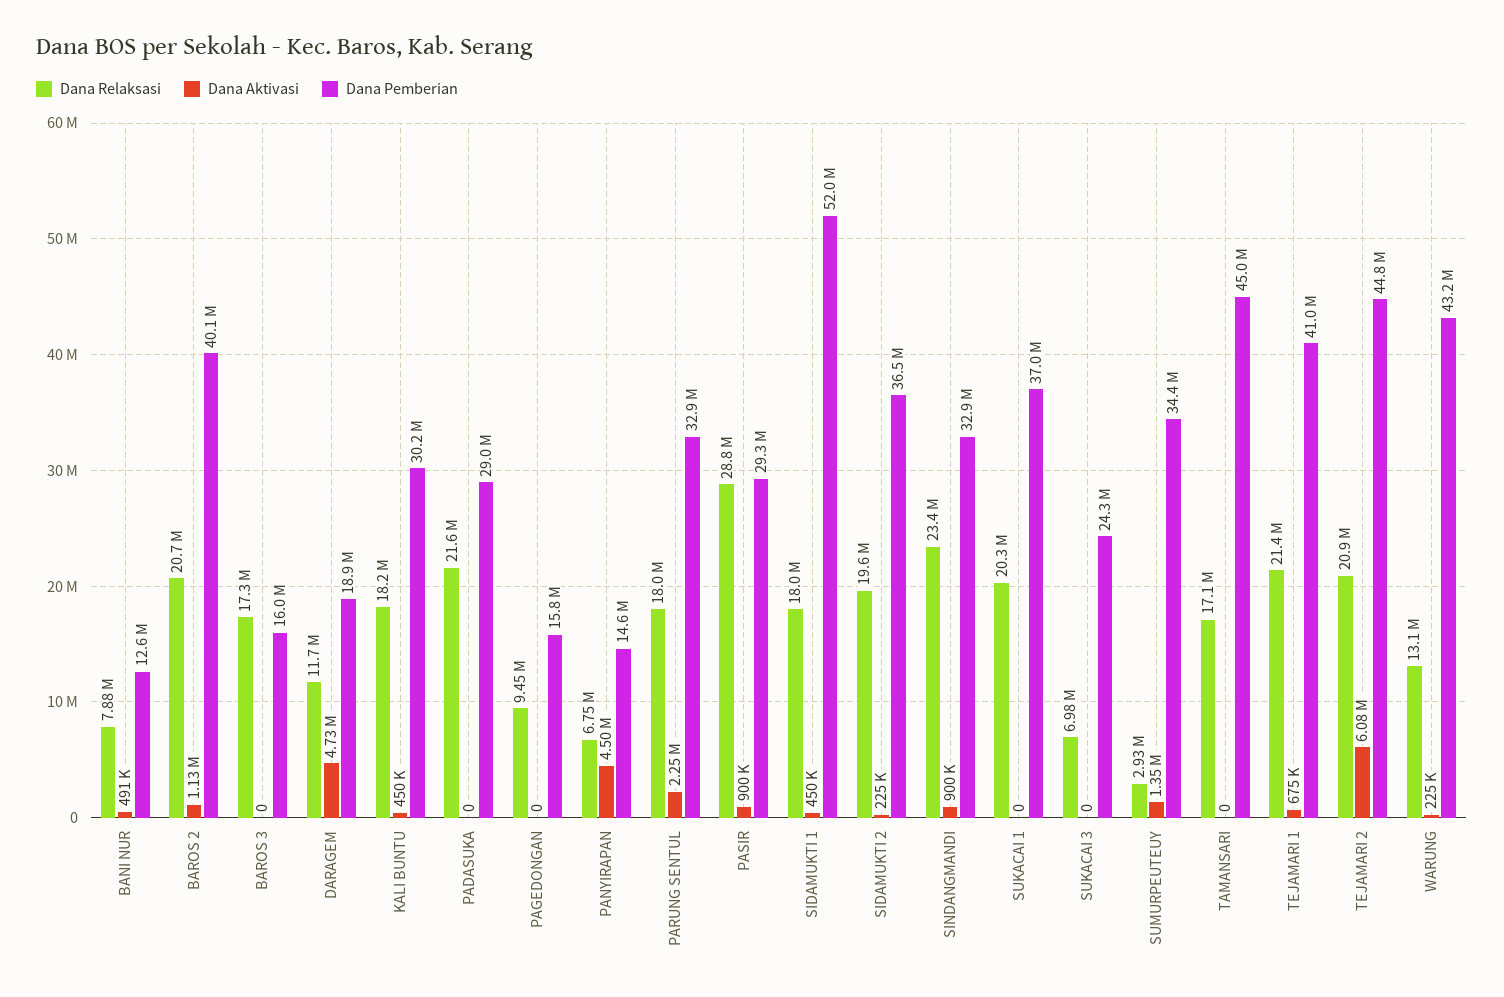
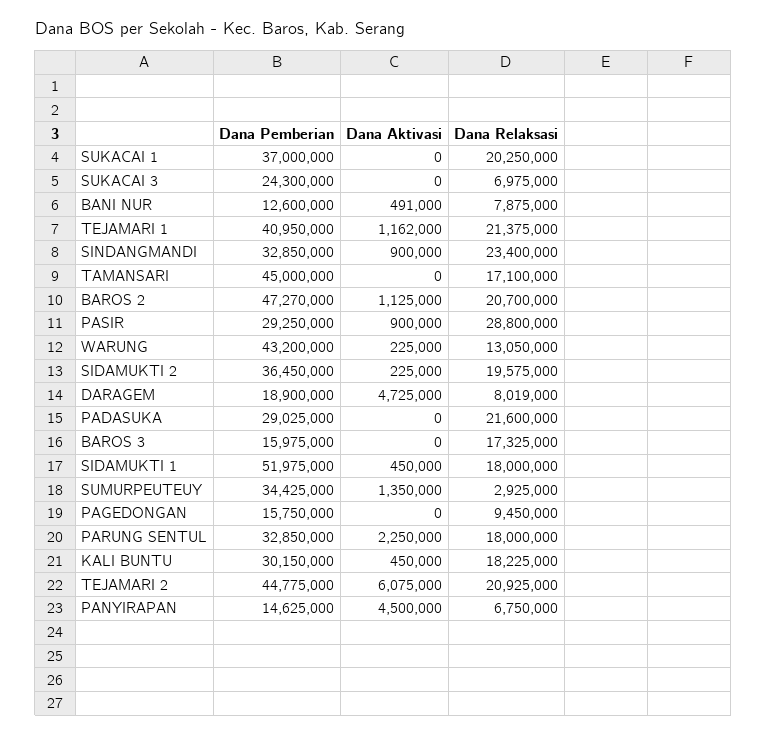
  {
    "Dana Relaksasi": {
      "BANI NUR": 7875000,
      "BAROS 2": 20700000,
      "BAROS 3": 17325000,
-     "DARAGEM": 11700000,
+     "DARAGEM": 8019000,
      "KALI BUNTU": 18225000,
      "PADASUKA": 21600000,
      "PAGEDONGAN": 9450000,
      "PANYIRAPAN": 6750000,
      "PARUNG SENTUL": 18000000,
      "PASIR": 28800000,
      "SIDAMUKTI 1": 18000000,
      "SIDAMUKTI 2": 19575000,
      "SINDANGMANDI": 23400000,
      "SUKACAI 1": 20250000,
      "SUKACAI 3": 6975000,
      "SUMURPEUTEUY": 2925000,
      "TAMANSARI": 17100000,
      "TEJAMARI 1": 21375000,
      "TEJAMARI 2": 20925000,
      "WARUNG": 13050000
    },
    "Dana Aktivasi": {
      "BANI NUR": 491000,
      "BAROS 2": 1125000,
      "BAROS 3": 0,
      "DARAGEM": 4725000,
      "KALI BUNTU": 450000,
      "PADASUKA": 0,
      "PAGEDONGAN": 0,
      "PANYIRAPAN": 4500000,
      "PARUNG SENTUL": 2250000,
      "PASIR": 900000,
      "SIDAMUKTI 1": 450000,
      "SIDAMUKTI 2": 225000,
      "SINDANGMANDI": 900000,
      "SUKACAI 1": 0,
      "SUKACAI 3": 0,
      "SUMURPEUTEUY": 1350000,
      "TAMANSARI": 0,
-     "TEJAMARI 1": 675000,
+     "TEJAMARI 1": 1162000,
      "TEJAMARI 2": 6075000,
      "WARUNG": 225000
    },
    "Dana Pemberian": {
      "BANI NUR": 12600000,
-     "BAROS 2": 40100000,
+     "BAROS 2": 47270000,
      "BAROS 3": 15975000,
      "DARAGEM": 18900000,
      "KALI BUNTU": 30150000,
      "PADASUKA": 29025000,
      "PAGEDONGAN": 15750000,
      "PANYIRAPAN": 14625000,
      "PARUNG SENTUL": 32850000,
      "PASIR": 29250000,
      "SIDAMUKTI 1": 51975000,
      "SIDAMUKTI 2": 36450000,
      "SINDANGMANDI": 32850000,
      "SUKACAI 1": 37000000,
      "SUKACAI 3": 24300000,
      "SUMURPEUTEUY": 34425000,
      "TAMANSARI": 45000000,
      "TEJAMARI 1": 40950000,
      "TEJAMARI 2": 44775000,
      "WARUNG": 43200000
    }
  }

